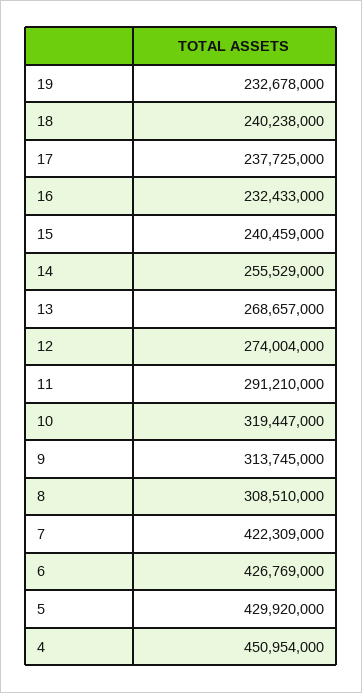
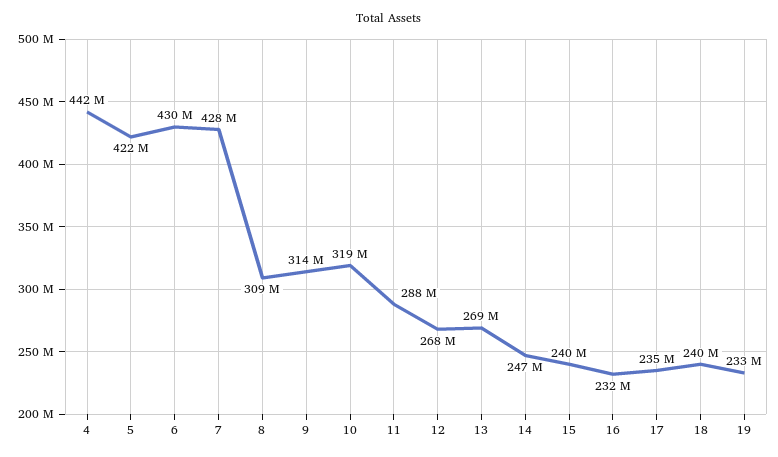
  {
    "19": 232678000,
    "18": 240238000,
-   "17": 237725000,
+   "17": 235000000,
    "16": 232433000,
    "15": 240459000,
-   "14": 255529000,
+   "14": 247000000,
    "13": 268657000,
-   "12": 274004000,
+   "12": 268000000,
-   "11": 291210000,
+   "11": 288000000,
    "10": 319447000,
    "9": 313745000,
    "8": 308510000,
-   "7": 422309000,
+   "7": 428000000,
-   "6": 426769000,
+   "6": 430000000,
-   "5": 429920000,
+   "5": 422000000,
-   "4": 450954000
+   "4": 442000000
  }

